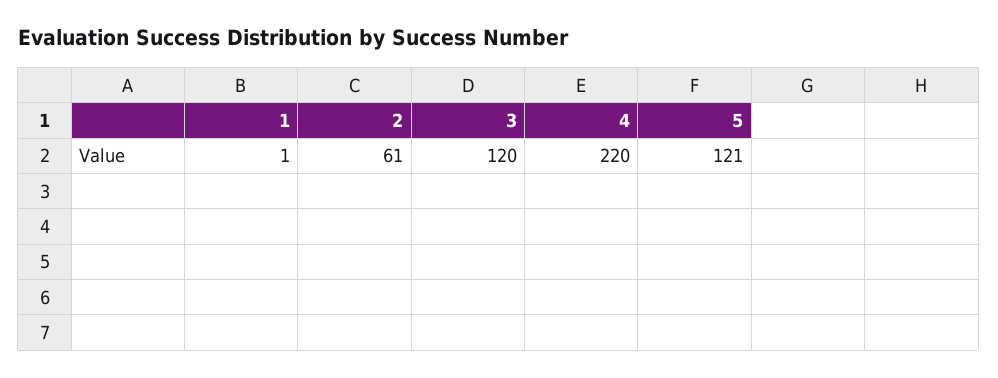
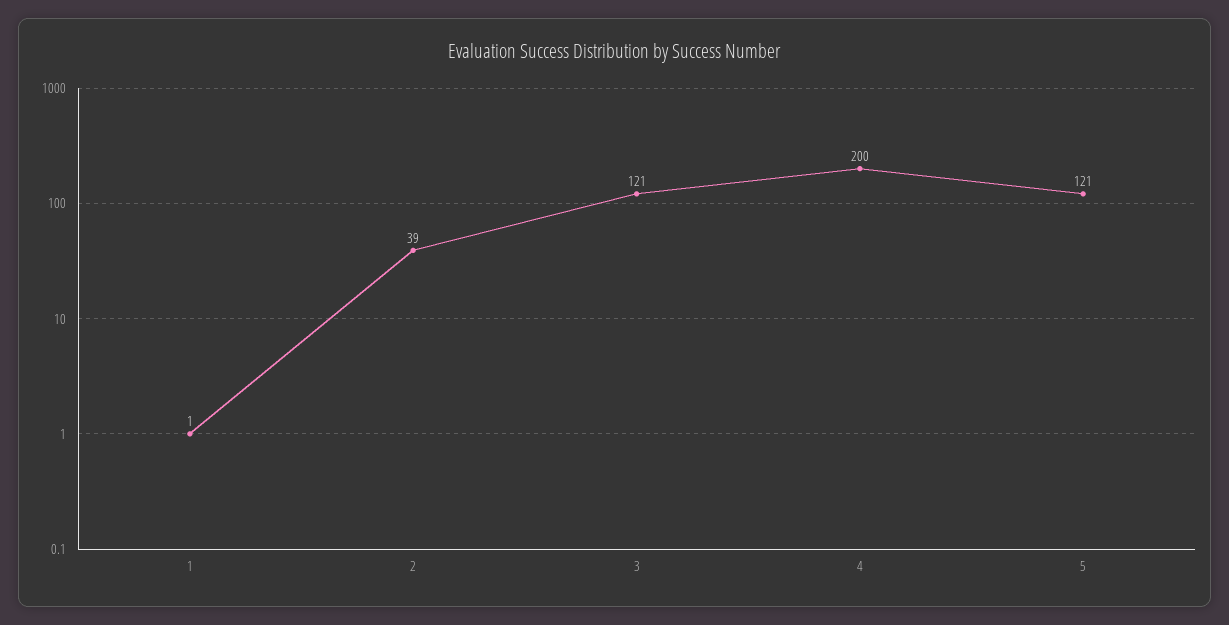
  {
    "1": 1,
-   "2": 61,
+   "2": 39,
-   "3": 120,
+   "3": 121,
-   "4": 220,
+   "4": 200,
    "5": 121
  }

